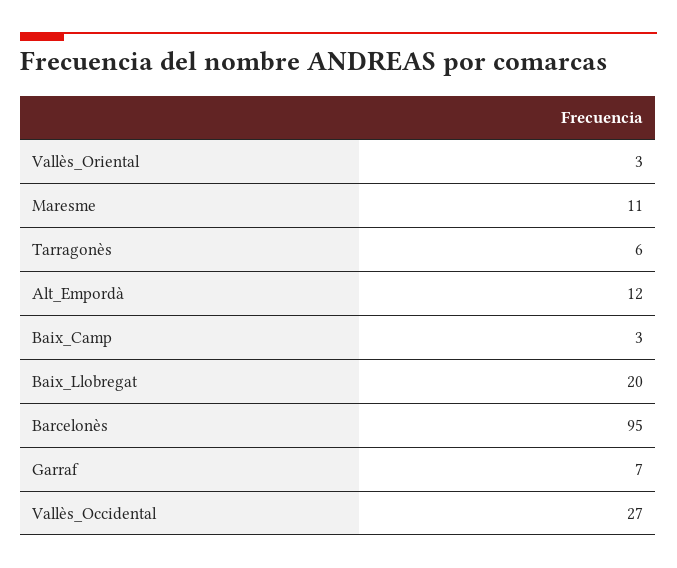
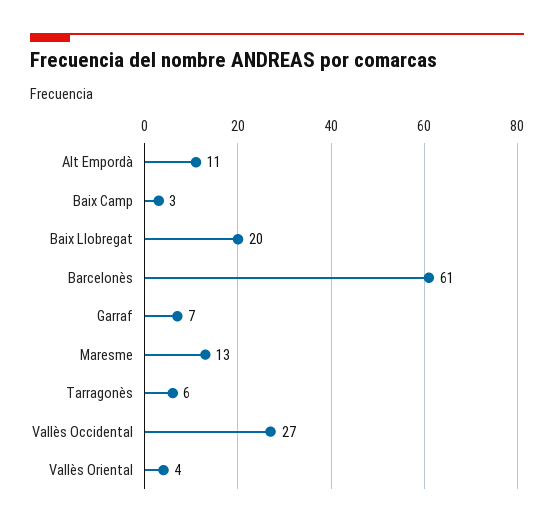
  {
-   "Vallès_Oriental": 3,
+   "Vallès_Oriental": 4,
-   "Maresme": 11,
+   "Maresme": 13,
    "Tarragonès": 6,
-   "Alt_Empordà": 12,
+   "Alt_Empordà": 11,
    "Baix_Camp": 3,
    "Baix_Llobregat": 20,
-   "Barcelonès": 95,
+   "Barcelonès": 61,
    "Garraf": 7,
    "Vallès_Occidental": 27
  }

